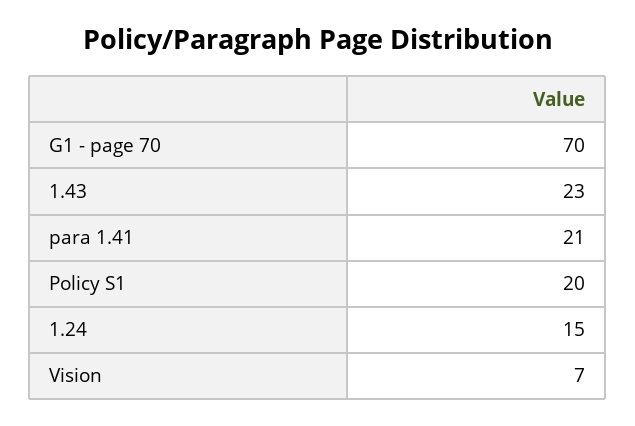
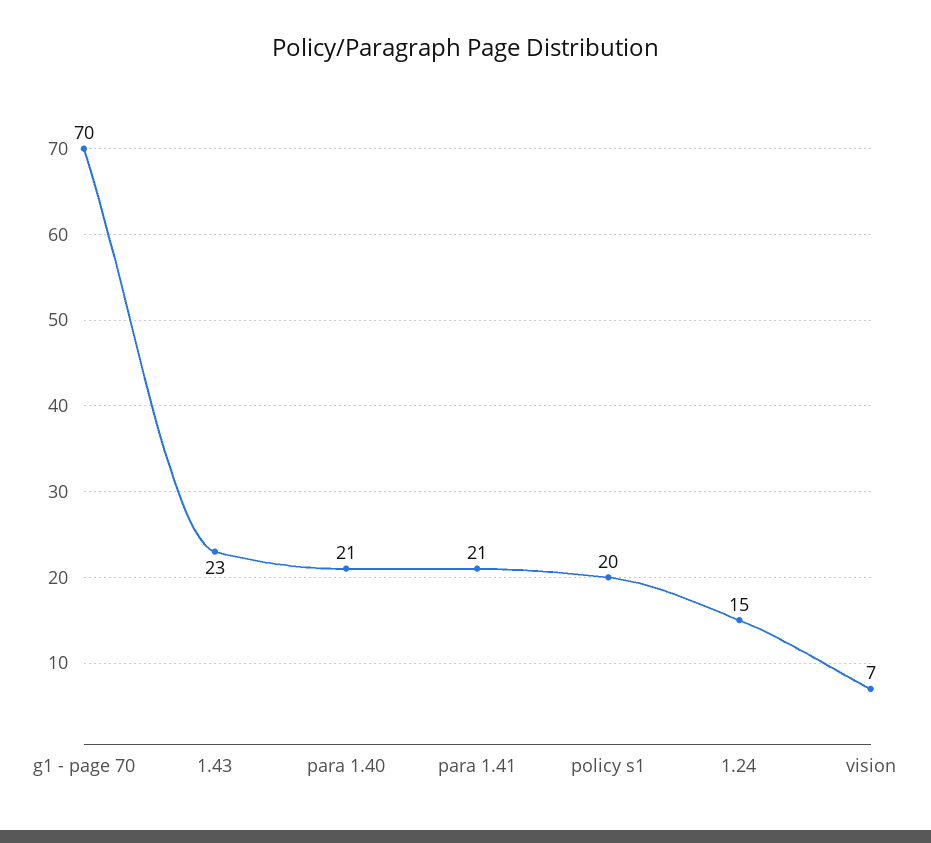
  {
    "G1 - page 70": 70,
    "1.43": 23,
    "para 1.41": 21,
    "Policy S1": 20,
    "1.24": 15,
-   "Vision": 7
+   "Vision": 7,
+   "para 1.40": 21
  }

